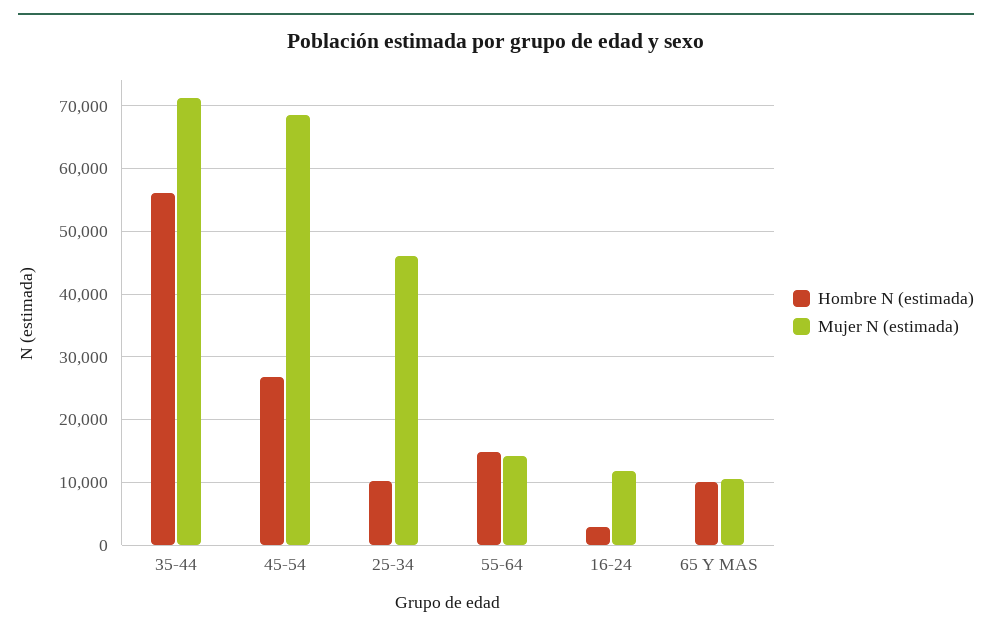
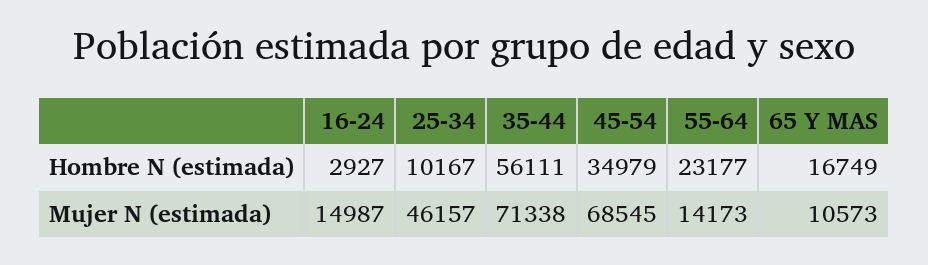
  {
    "Hombre N (estimada)": {
      "35-44": 56111,
-     "45-54": 27000,
+     "45-54": 34979,
      "25-34": 10167,
-     "55-64": 15000,
+     "55-64": 23177,
      "16-24": 2927,
-     "65 Y MAS": 10000
+     "65 Y MAS": 16749
    },
    "Mujer N (estimada)": {
      "35-44": 71338,
      "45-54": 68545,
      "25-34": 46157,
      "55-64": 14173,
-     "16-24": 12000,
+     "16-24": 14987,
      "65 Y MAS": 10573
    }
  }

